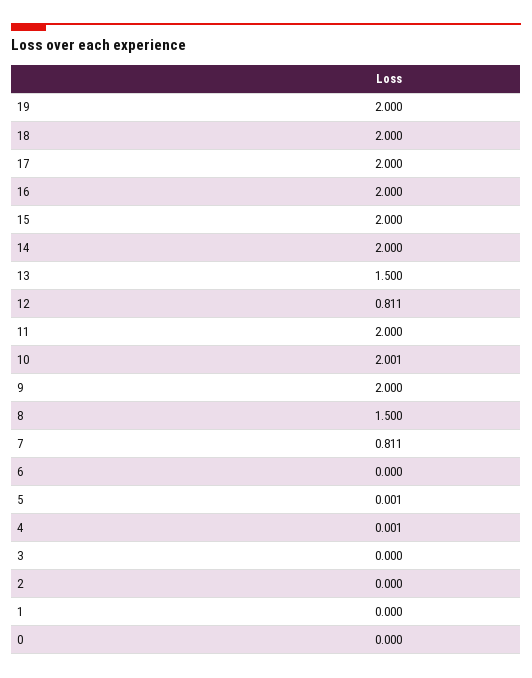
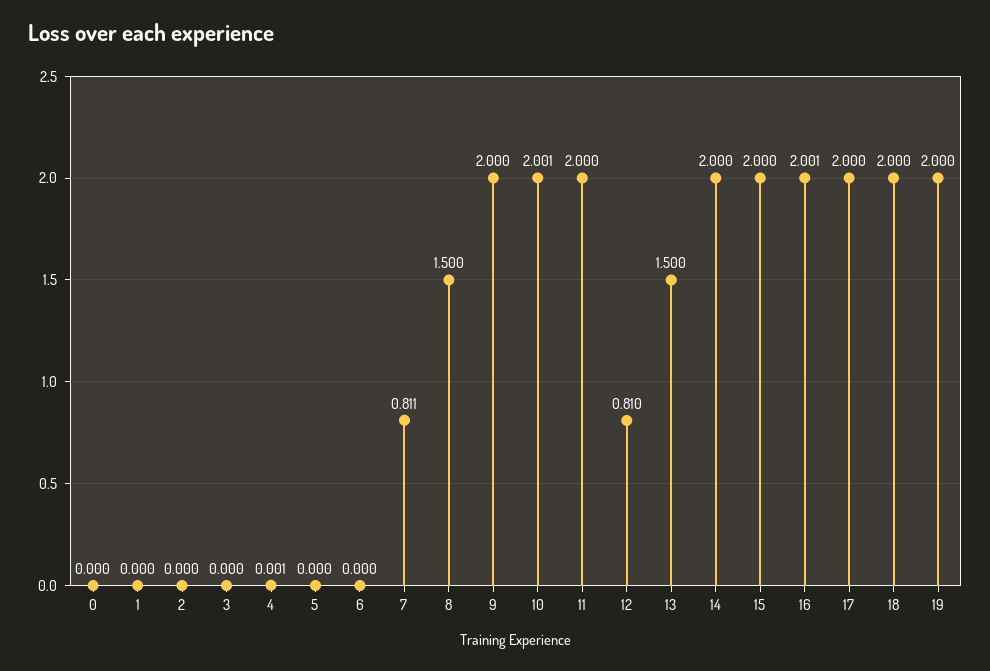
  {
    "19": 2,
    "18": 2,
    "17": 2,
-   "16": 2,
+   "16": 2.001,
    "15": 2,
    "14": 2,
    "13": 1.5,
-   "12": 0.811,
+   "12": 0.81,
    "11": 2,
    "10": 2.001,
    "9": 2,
    "8": 1.5,
    "7": 0.811,
    "6": 0,
-   "5": 0.001,
+   "5": 0,
    "4": 0.001,
    "3": 0,
    "2": 0,
    "1": 0,
    "0": 0
  }

